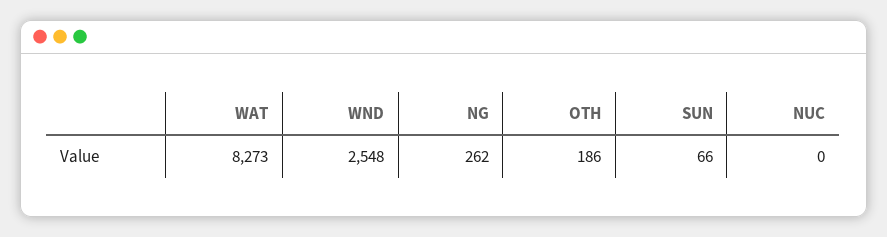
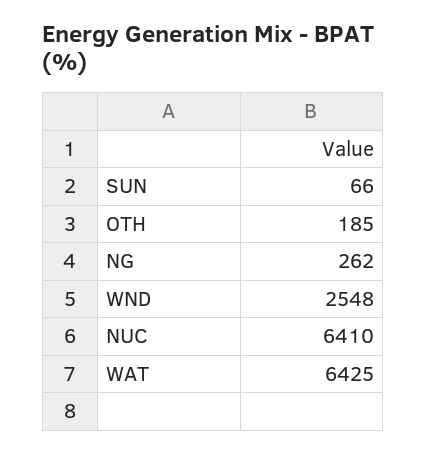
  {
-   "WAT": 8273,
+   "WAT": 6425,
    "WND": 2548,
    "NG": 262,
-   "OTH": 186,
+   "OTH": 185,
    "SUN": 66,
-   "NUC": 0
+   "NUC": 6410
  }

